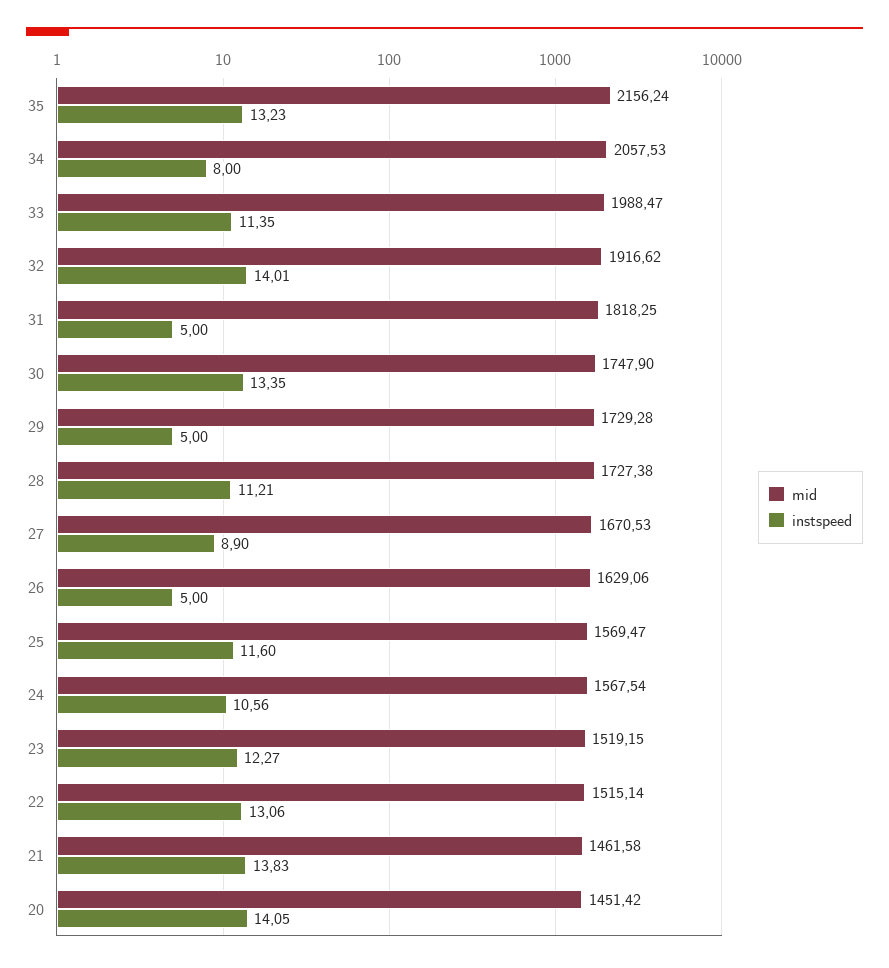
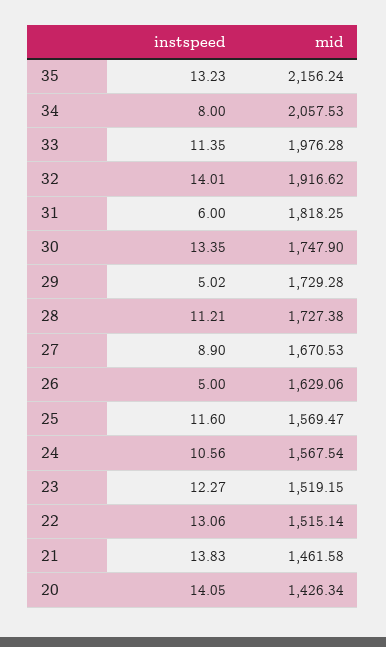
  {
    "mid": {
      "35": 2156.24,
      "34": 2057.53,
-     "33": 1988.47,
+     "33": 1976.28,
      "32": 1916.62,
      "31": 1818.25,
      "30": 1747.9,
      "29": 1729.28,
      "28": 1727.38,
      "27": 1670.53,
      "26": 1629.06,
      "25": 1569.47,
      "24": 1567.54,
      "23": 1519.15,
      "22": 1515.14,
      "21": 1461.58,
-     "20": 1451.42
+     "20": 1426.34
    },
    "instspeed": {
      "35": 13.23,
      "34": 8,
      "33": 11.35,
      "32": 14.01,
-     "31": 5,
+     "31": 6,
      "30": 13.35,
-     "29": 5,
+     "29": 5.02,
      "28": 11.21,
      "27": 8.9,
      "26": 5,
      "25": 11.6,
      "24": 10.56,
      "23": 12.27,
      "22": 13.06,
      "21": 13.83,
      "20": 14.05
    }
  }

